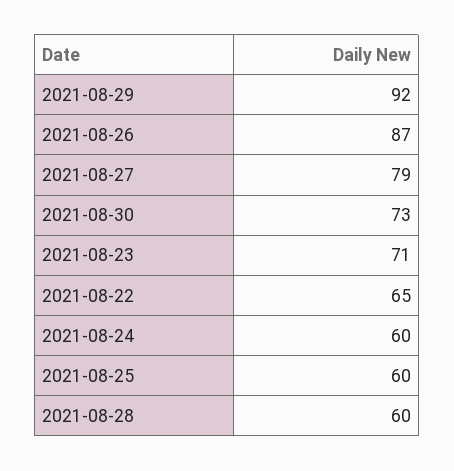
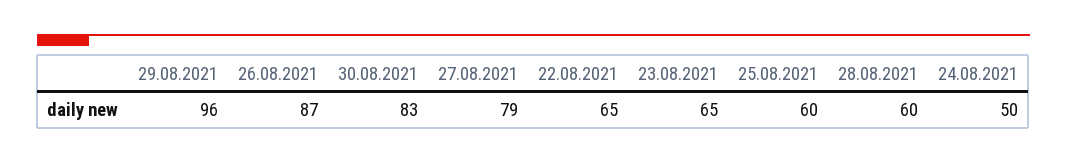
  {
-   "2021-08-29": 92,
+   "2021-08-29": 96,
    "2021-08-26": 87,
    "2021-08-27": 79,
-   "2021-08-30": 73,
+   "2021-08-30": 83,
-   "2021-08-23": 71,
+   "2021-08-23": 65,
    "2021-08-22": 65,
-   "2021-08-24": 60,
+   "2021-08-24": 50,
    "2021-08-25": 60,
    "2021-08-28": 60
  }

